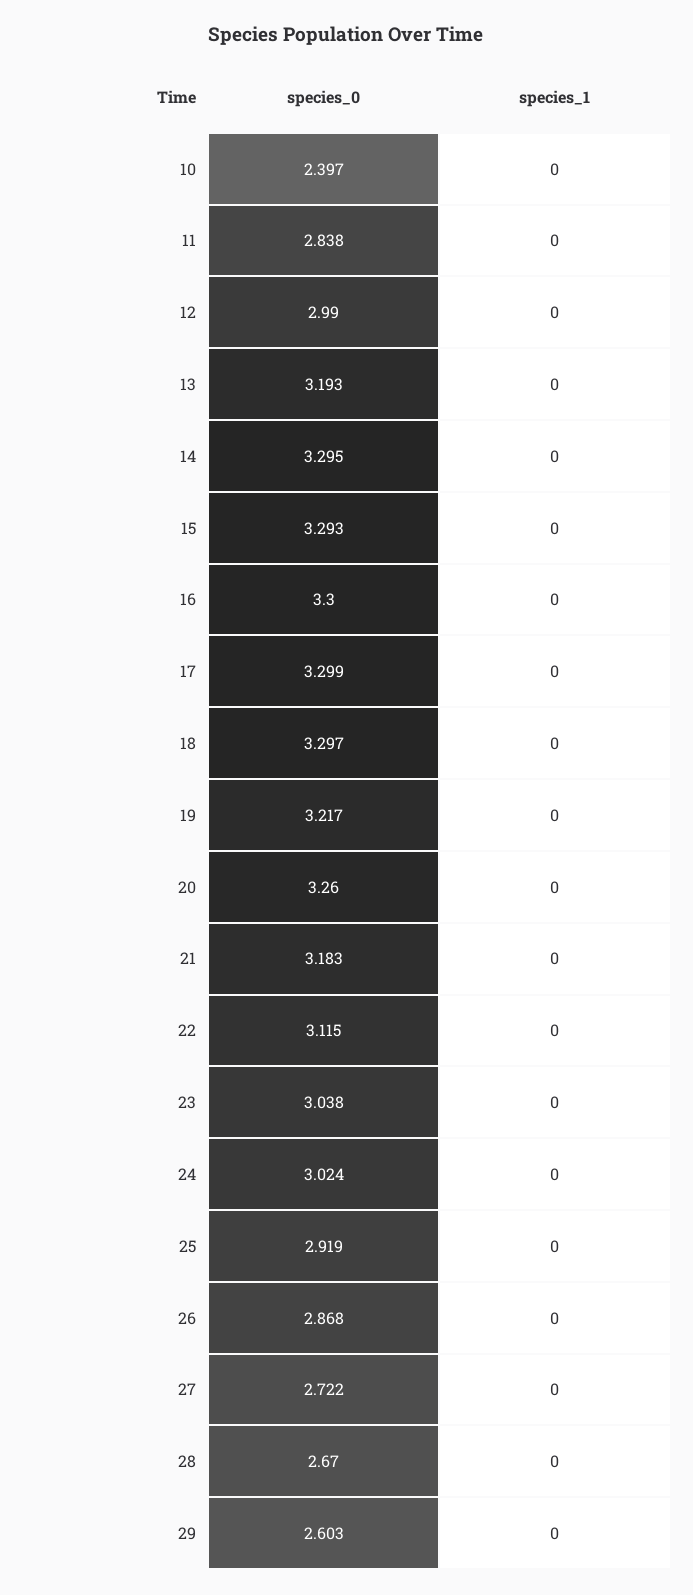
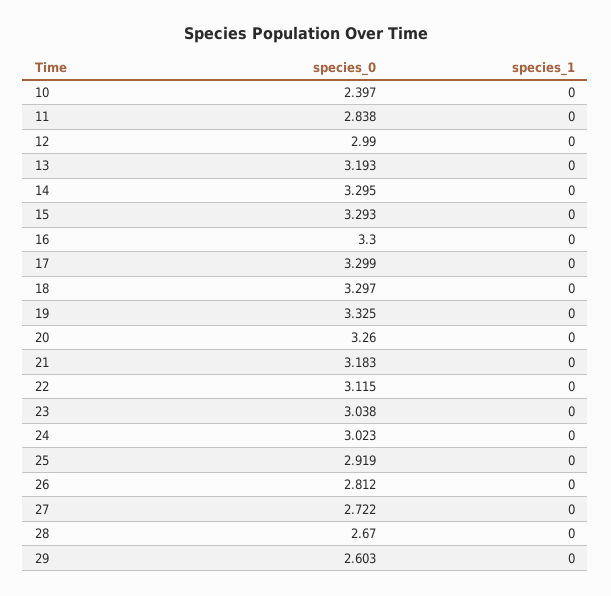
  {
    "species_0": {
      "10": 2.397,
      "11": 2.838,
      "12": 2.99,
      "13": 3.193,
      "14": 3.295,
      "15": 3.293,
      "16": 3.3,
      "17": 3.299,
      "18": 3.297,
-     "19": 3.217,
+     "19": 3.325,
      "20": 3.26,
      "21": 3.183,
      "22": 3.115,
      "23": 3.038,
-     "24": 3.024,
+     "24": 3.023,
      "25": 2.919,
-     "26": 2.868,
+     "26": 2.812,
      "27": 2.722,
      "28": 2.67,
      "29": 2.603
    },
    "species_1": {
      "10": 0,
      "11": 0,
      "12": 0,
      "13": 0,
      "14": 0,
      "15": 0,
      "16": 0,
      "17": 0,
      "18": 0,
      "19": 0,
      "20": 0,
      "21": 0,
      "22": 0,
      "23": 0,
      "24": 0,
      "25": 0,
      "26": 0,
      "27": 0,
      "28": 0,
      "29": 0
    }
  }

